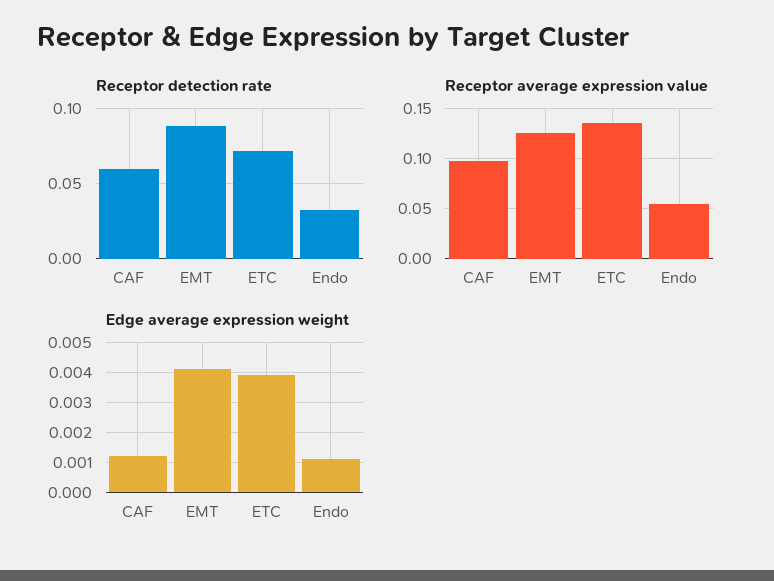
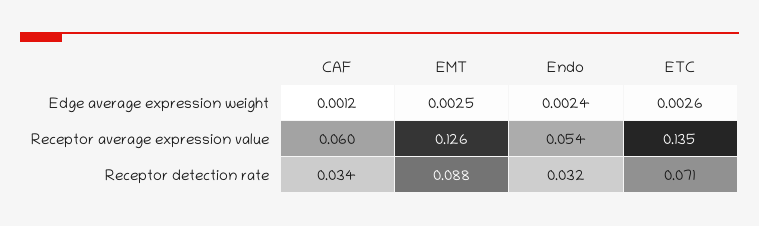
  {
    "Receptor detection rate": {
-     "CAF": 0.06,
+     "CAF": 0.034,
      "EMT": 0.088,
      "ETC": 0.071,
      "Endo": 0.032
    },
    "Receptor average expression value": {
-     "CAF": 0.1,
+     "CAF": 0.06,
      "EMT": 0.126,
      "ETC": 0.135,
      "Endo": 0.054
    },
    "Edge average expression weight": {
      "CAF": 0.0012,
-     "EMT": 0.004,
+     "EMT": 0.0025,
-     "ETC": 0.004,
+     "ETC": 0.0026,
-     "Endo": 0.001
+     "Endo": 0.0024
    }
  }

